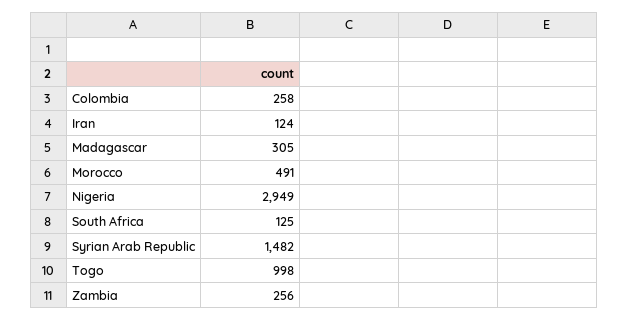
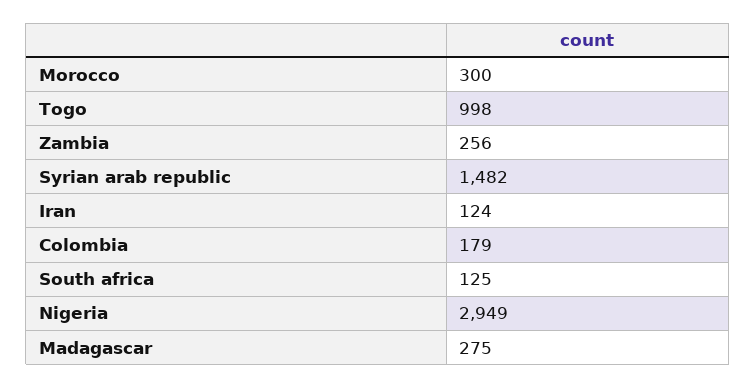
  {
-   "Colombia": 258,
+   "Colombia": 179,
    "Iran": 124,
-   "Madagascar": 305,
+   "Madagascar": 275,
-   "Morocco": 491,
+   "Morocco": 300,
    "Nigeria": 2949,
    "South Africa": 125,
    "Syrian Arab Republic": 1482,
    "Togo": 998,
    "Zambia": 256
  }

